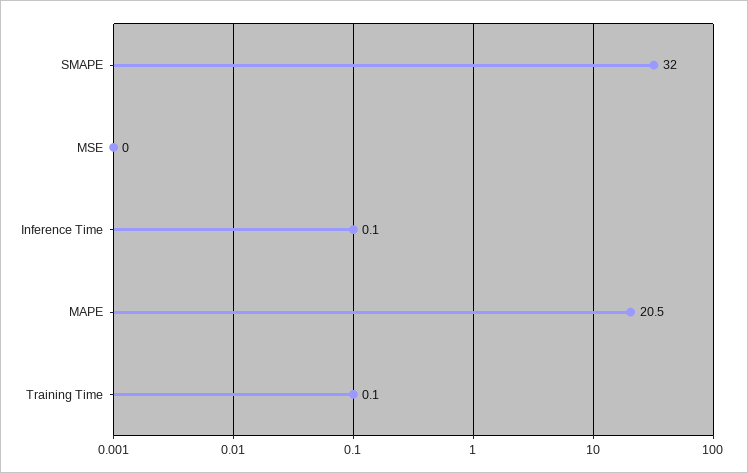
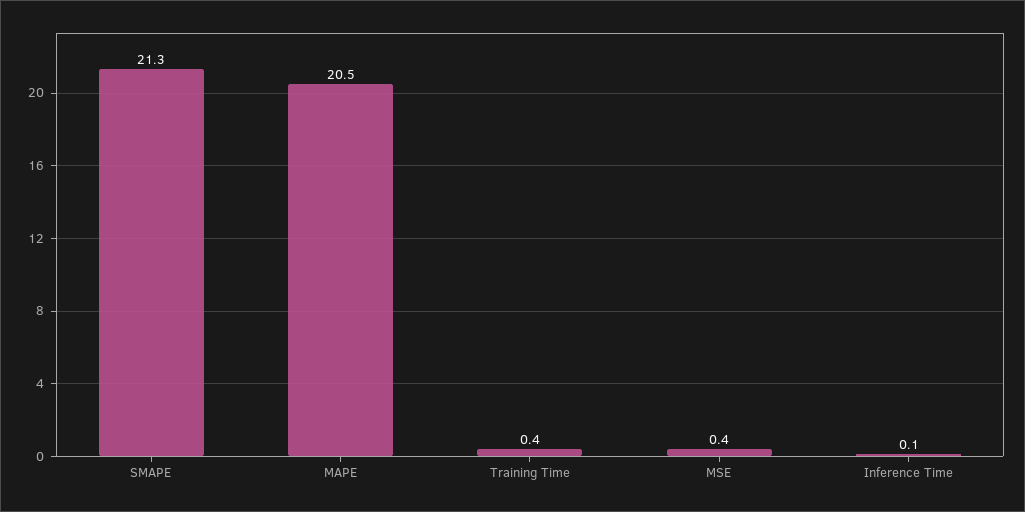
  {
-   "SMAPE": 32,
+   "SMAPE": 21.3,
-   "MSE": 0,
+   "MSE": 0.4,
    "Inference Time": 0.1,
    "MAPE": 20.5,
-   "Training Time": 0.1
+   "Training Time": 0.4
  }

